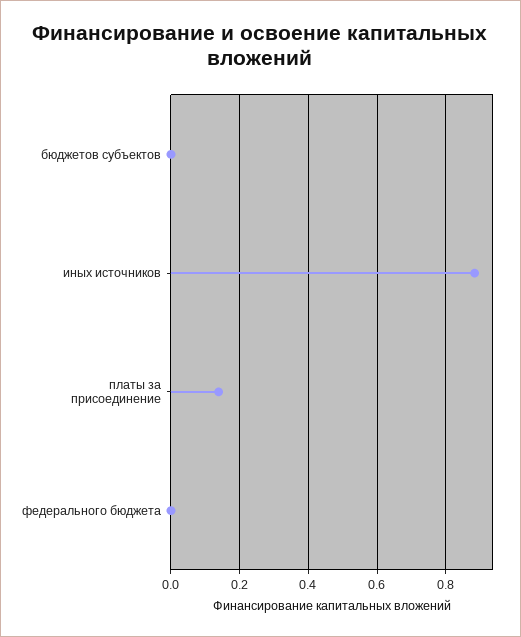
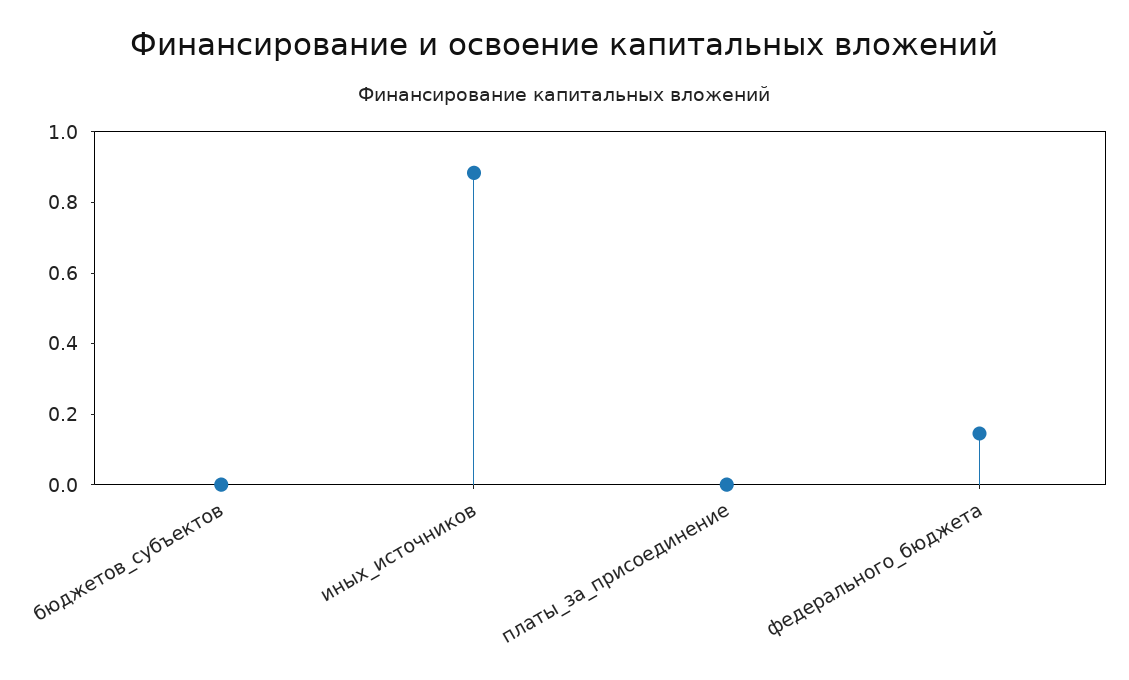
  {
    "бюджетов субъектов": 0,
    "иных источников": 0.88,
-   "платы за присоединение": 0.14,
+   "платы за присоединение": 0,
-   "федерального бюджета": 0
+   "федерального бюджета": 0.15
  }

